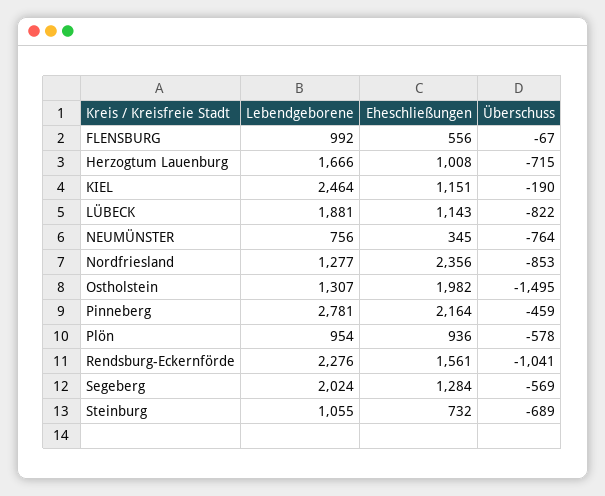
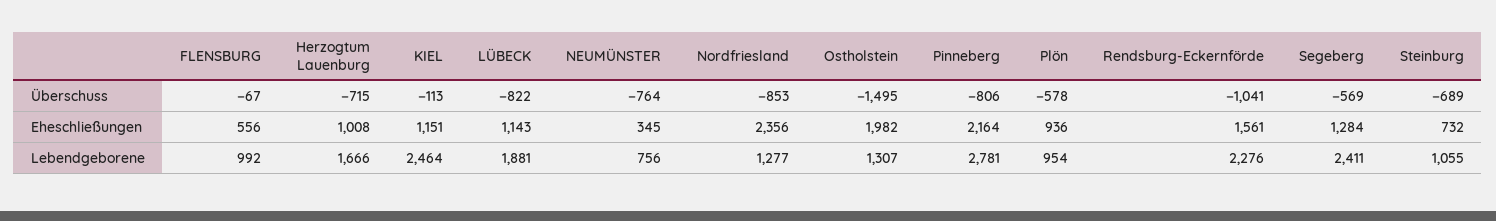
  {
    "Lebendgeborene": {
      "FLENSBURG": 992,
      "Herzogtum Lauenburg": 1666,
      "KIEL": 2464,
      "LÜBECK": 1881,
      "NEUMÜNSTER": 756,
      "Nordfriesland": 1277,
      "Ostholstein": 1307,
      "Pinneberg": 2781,
      "Plön": 954,
      "Rendsburg-Eckernförde": 2276,
-     "Segeberg": 2024,
+     "Segeberg": 2411,
      "Steinburg": 1055
    },
    "Eheschließungen": {
      "FLENSBURG": 556,
      "Herzogtum Lauenburg": 1008,
      "KIEL": 1151,
      "LÜBECK": 1143,
      "NEUMÜNSTER": 345,
      "Nordfriesland": 2356,
      "Ostholstein": 1982,
      "Pinneberg": 2164,
      "Plön": 936,
      "Rendsburg-Eckernförde": 1561,
      "Segeberg": 1284,
      "Steinburg": 732
    },
    "Überschuss": {
      "FLENSBURG": -67,
      "Herzogtum Lauenburg": -715,
-     "KIEL": -190,
+     "KIEL": -113,
      "LÜBECK": -822,
      "NEUMÜNSTER": -764,
      "Nordfriesland": -853,
      "Ostholstein": -1495,
-     "Pinneberg": -459,
+     "Pinneberg": -806,
      "Plön": -578,
      "Rendsburg-Eckernförde": -1041,
      "Segeberg": -569,
      "Steinburg": -689
    }
  }

